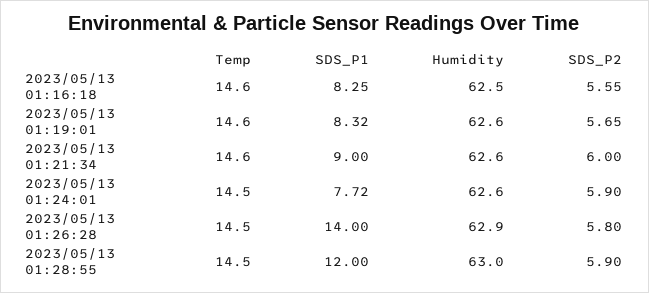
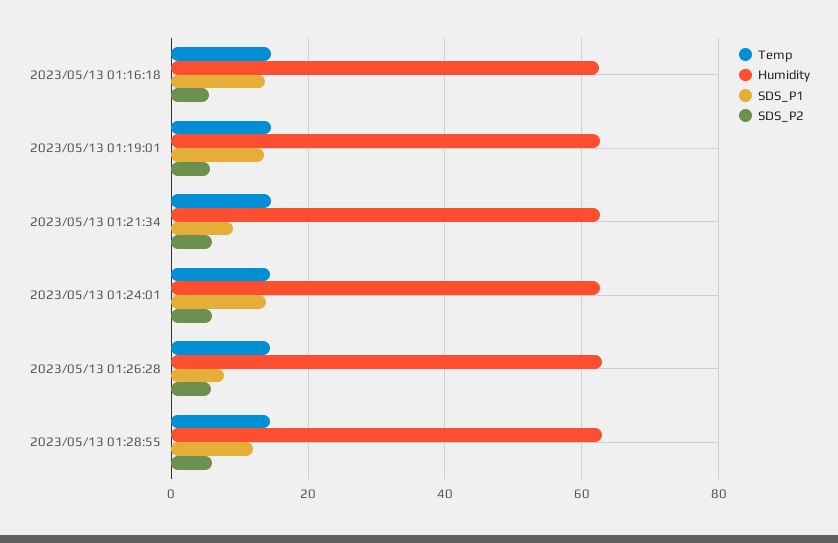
  {
    "Temp": {
      "2023/05/13 01:16:18": 14.6,
      "2023/05/13 01:19:01": 14.6,
      "2023/05/13 01:21:34": 14.6,
      "2023/05/13 01:24:01": 14.5,
      "2023/05/13 01:26:28": 14.5,
      "2023/05/13 01:28:55": 14.5
    },
    "SDS_P1": {
-     "2023/05/13 01:16:18": 8.25,
+     "2023/05/13 01:16:18": 14,
-     "2023/05/13 01:19:01": 8.32,
+     "2023/05/13 01:19:01": 14,
      "2023/05/13 01:21:34": 9,
-     "2023/05/13 01:24:01": 7.72,
+     "2023/05/13 01:24:01": 14,
-     "2023/05/13 01:26:28": 14,
+     "2023/05/13 01:26:28": 8,
      "2023/05/13 01:28:55": 12
    },
    "Humidity": {
      "2023/05/13 01:16:18": 62.5,
      "2023/05/13 01:19:01": 62.6,
      "2023/05/13 01:21:34": 62.6,
      "2023/05/13 01:24:01": 62.6,
      "2023/05/13 01:26:28": 62.9,
      "2023/05/13 01:28:55": 63
    },
    "SDS_P2": {
      "2023/05/13 01:16:18": 5.55,
      "2023/05/13 01:19:01": 5.65,
      "2023/05/13 01:21:34": 6,
      "2023/05/13 01:24:01": 5.9,
      "2023/05/13 01:26:28": 5.8,
      "2023/05/13 01:28:55": 5.9
    }
  }

